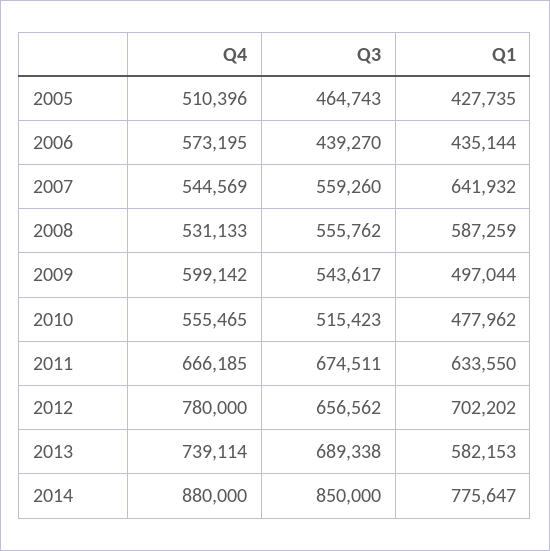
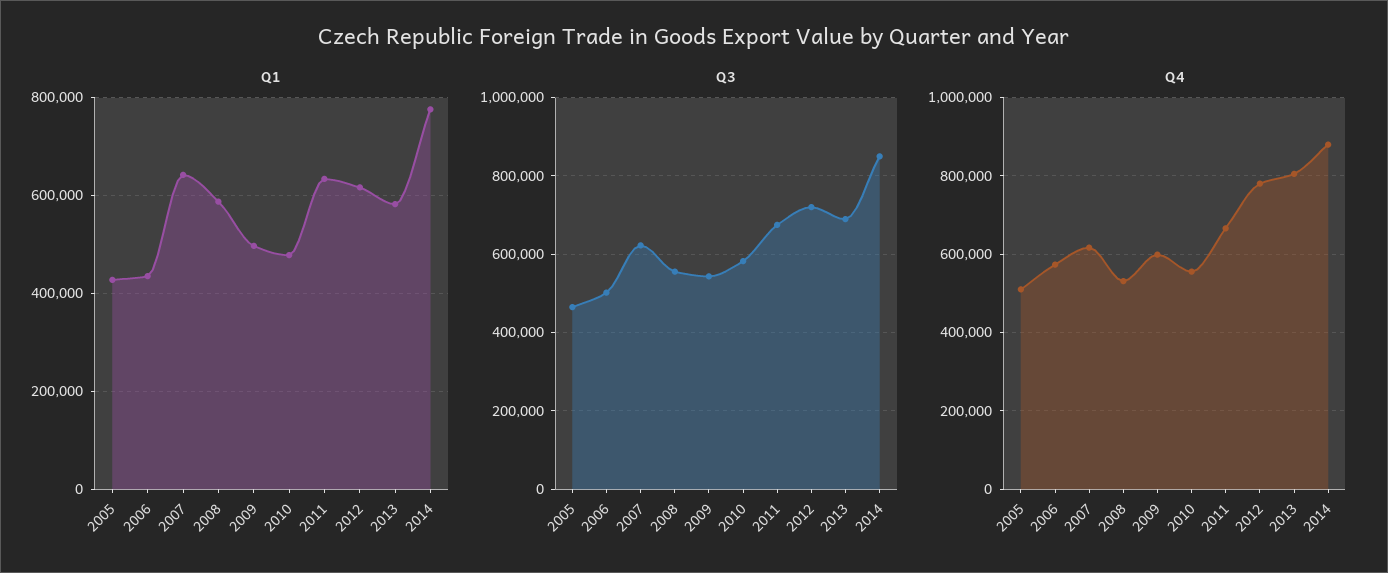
  {
    "Q4": {
      "2005": 510396,
      "2006": 573195,
-     "2007": 544569,
+     "2007": 620000,
      "2008": 531133,
      "2009": 599142,
      "2010": 555465,
      "2011": 666185,
      "2012": 780000,
-     "2013": 739114,
+     "2013": 800000,
      "2014": 880000
    },
    "Q3": {
      "2005": 464743,
-     "2006": 439270,
+     "2006": 500000,
-     "2007": 559260,
+     "2007": 620000,
      "2008": 555762,
      "2009": 543617,
-     "2010": 515423,
+     "2010": 580000,
      "2011": 674511,
-     "2012": 656562,
+     "2012": 720000,
      "2013": 689338,
      "2014": 850000
    },
    "Q1": {
      "2005": 427735,
      "2006": 435144,
      "2007": 641932,
      "2008": 587259,
      "2009": 497044,
      "2010": 477962,
      "2011": 633550,
-     "2012": 702202,
+     "2012": 620000,
      "2013": 582153,
      "2014": 775647
    }
  }

